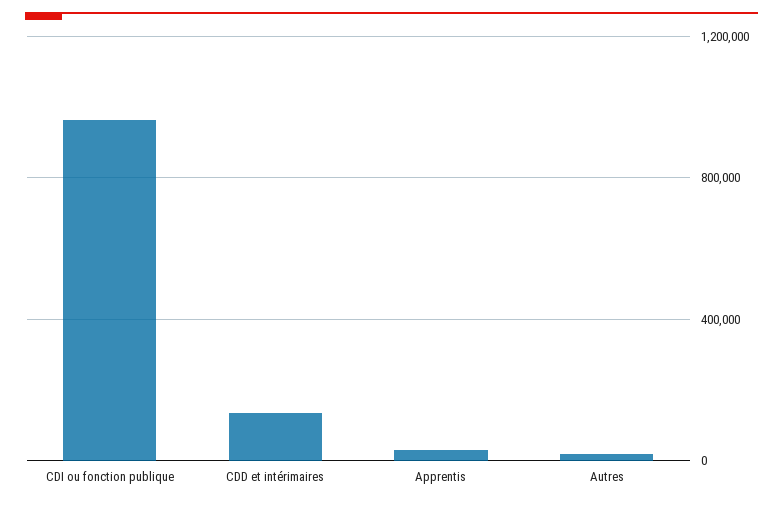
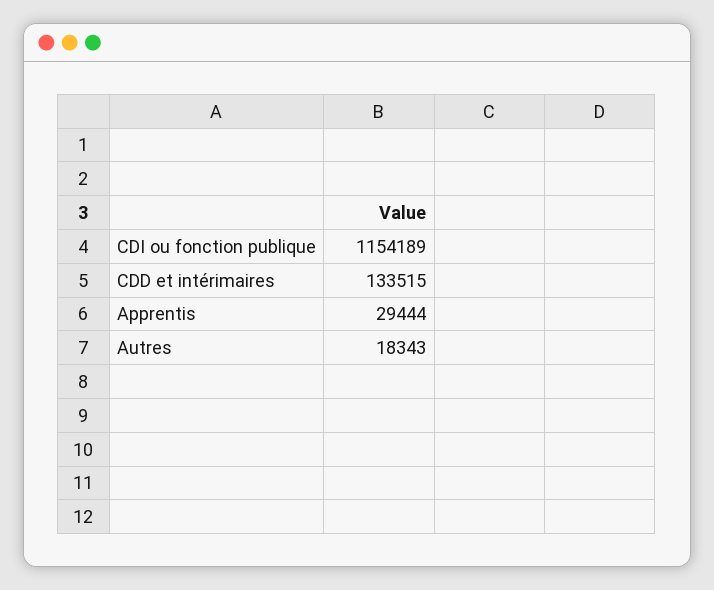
  {
-   "CDI ou fonction publique": 950000,
+   "CDI ou fonction publique": 1154189,
    "CDD et intérimaires": 133515,
    "Apprentis": 29444,
    "Autres": 18343
  }

